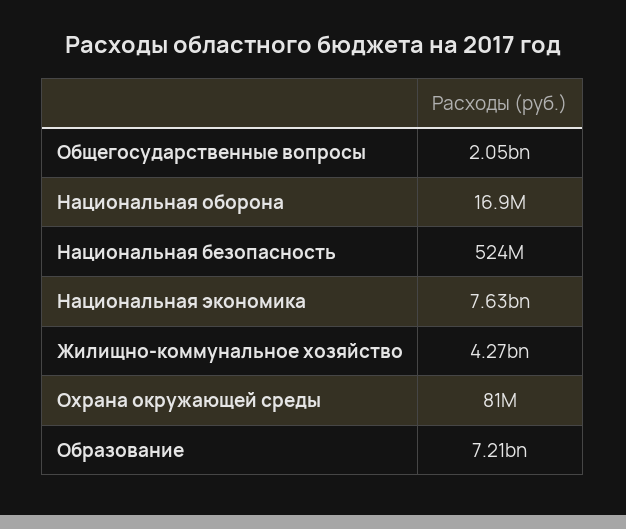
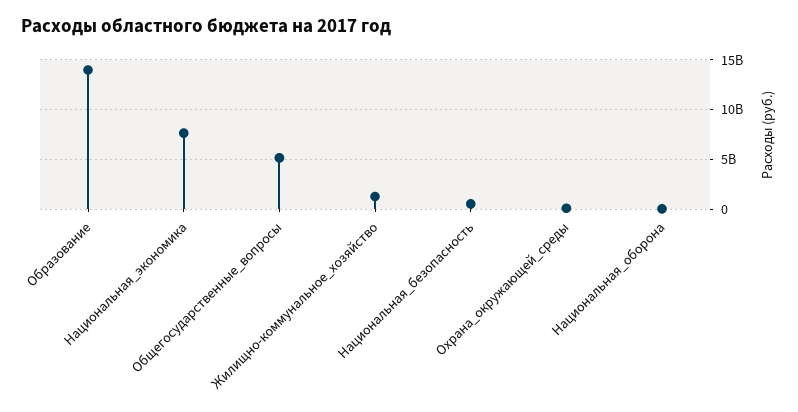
  {
-   "Общегосударственные вопросы": 2050000000,
+   "Общегосударственные вопросы": 5000000000,
    "Национальная оборона": 16900000,
    "Национальная безопасность": 524000000,
    "Национальная экономика": 7630000000,
-   "Жилищно-коммунальное хозяйство": 4270000000,
+   "Жилищно-коммунальное хозяйство": 1000000000,
    "Охрана окружающей среды": 81000000,
-   "Образование": 7210000000
+   "Образование": 14000000000
  }

